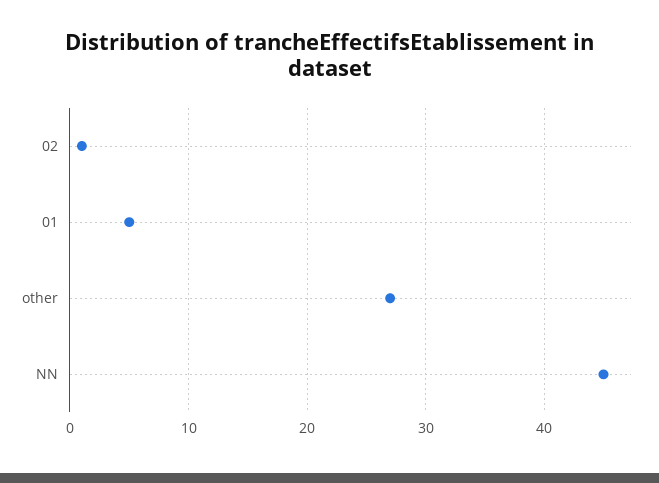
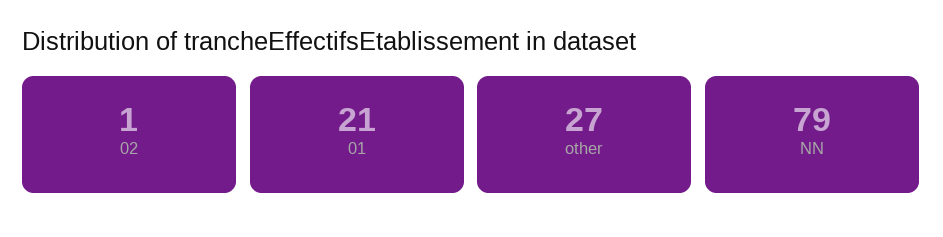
  {
    "02": 1,
-   "01": 5,
+   "01": 21,
    "other": 27,
-   "NN": 45
+   "NN": 79
  }

